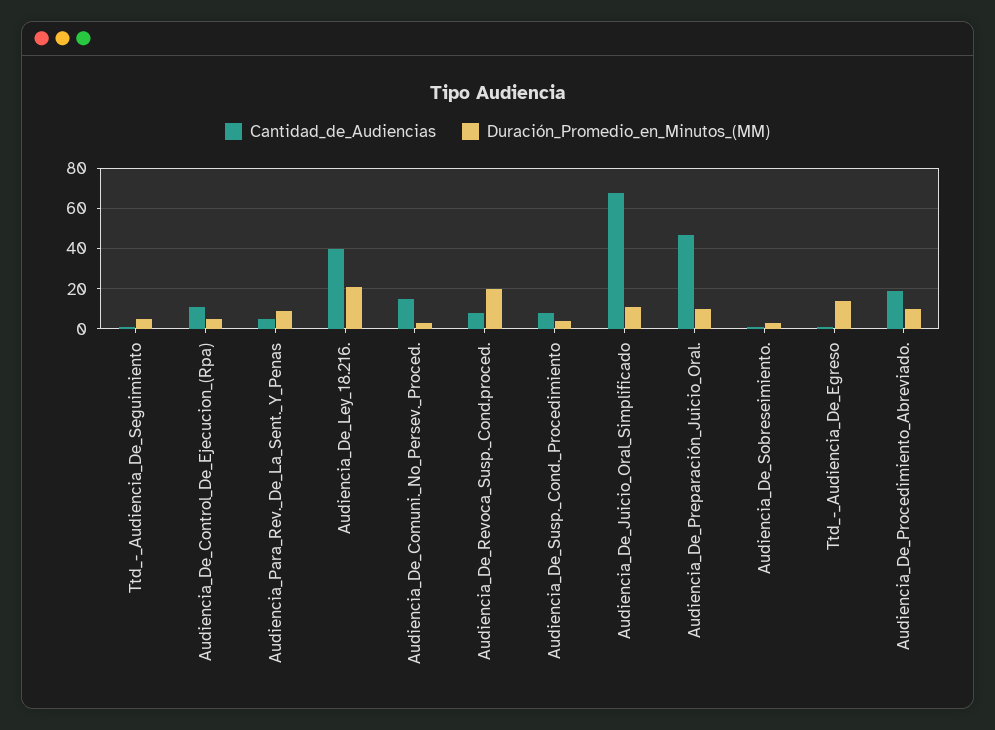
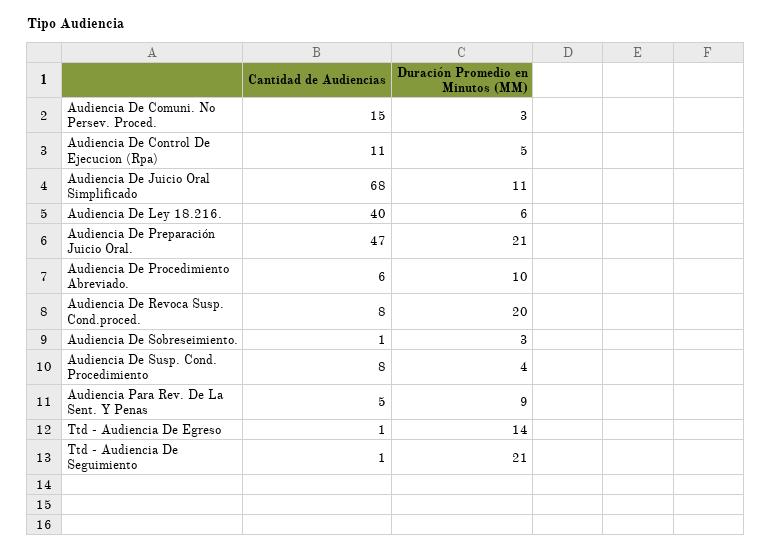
  {
    "Cantidad_de_Audiencias": {
      "Ttd_-_Audiencia_De_Seguimiento": 1,
      "Audiencia_De_Control_De_Ejecucion_(Rpa)": 11,
      "Audiencia_Para_Rev._De_La_Sent._Y_Penas": 5,
      "Audiencia_De_Ley_18.216.": 40,
      "Audiencia_De_Comuni._No_Persev._Proced.": 15,
      "Audiencia_De_Revoca_Susp._Cond.proced.": 8,
      "Audiencia_De_Susp._Cond._Procedimiento": 8,
      "Audiencia_De_Juicio_Oral_Simplificado": 68,
      "Audiencia_De_Preparación_Juicio_Oral.": 47,
      "Audiencia_De_Sobreseimiento.": 1,
      "Ttd_-_Audiencia_De_Egreso": 1,
-     "Audiencia_De_Procedimiento_Abreviado.": 20
+     "Audiencia_De_Procedimiento_Abreviado.": 6
    },
    "Duración_Promedio_en_Minutos_(MM)": {
-     "Ttd_-_Audiencia_De_Seguimiento": 5,
+     "Ttd_-_Audiencia_De_Seguimiento": 21,
      "Audiencia_De_Control_De_Ejecucion_(Rpa)": 5,
      "Audiencia_Para_Rev._De_La_Sent._Y_Penas": 9,
-     "Audiencia_De_Ley_18.216.": 20,
+     "Audiencia_De_Ley_18.216.": 6,
      "Audiencia_De_Comuni._No_Persev._Proced.": 3,
      "Audiencia_De_Revoca_Susp._Cond.proced.": 20,
      "Audiencia_De_Susp._Cond._Procedimiento": 4,
      "Audiencia_De_Juicio_Oral_Simplificado": 11,
-     "Audiencia_De_Preparación_Juicio_Oral.": 10,
+     "Audiencia_De_Preparación_Juicio_Oral.": 21,
      "Audiencia_De_Sobreseimiento.": 3,
      "Ttd_-_Audiencia_De_Egreso": 14,
      "Audiencia_De_Procedimiento_Abreviado.": 10
    }
  }

